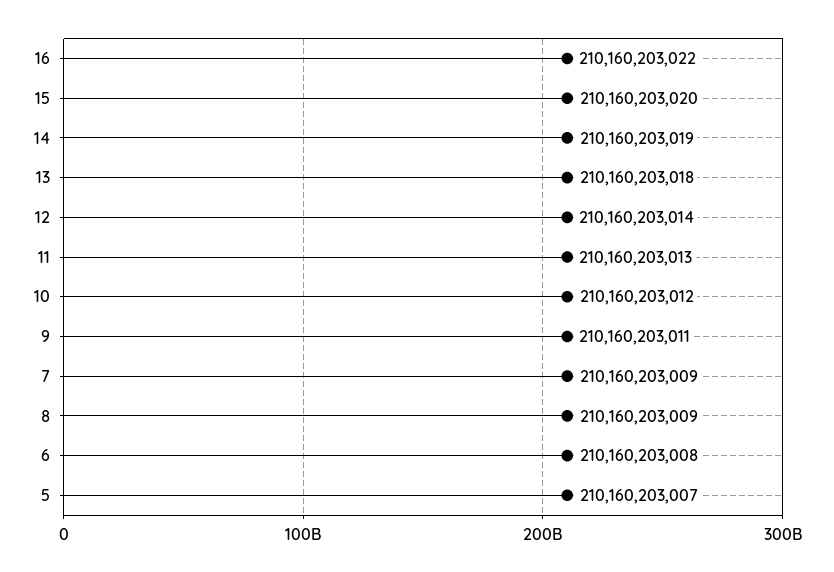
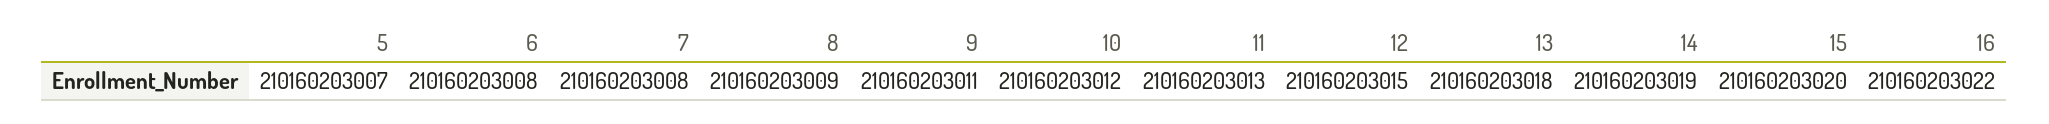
  {
    "16": 210160203022,
    "15": 210160203020,
    "14": 210160203019,
    "13": 210160203018,
-   "12": 210160203014,
+   "12": 210160203015,
    "11": 210160203013,
    "10": 210160203012,
    "9": 210160203011,
-   "7": 210160203009,
+   "7": 210160203008,
    "8": 210160203009,
    "6": 210160203008,
    "5": 210160203007
  }

